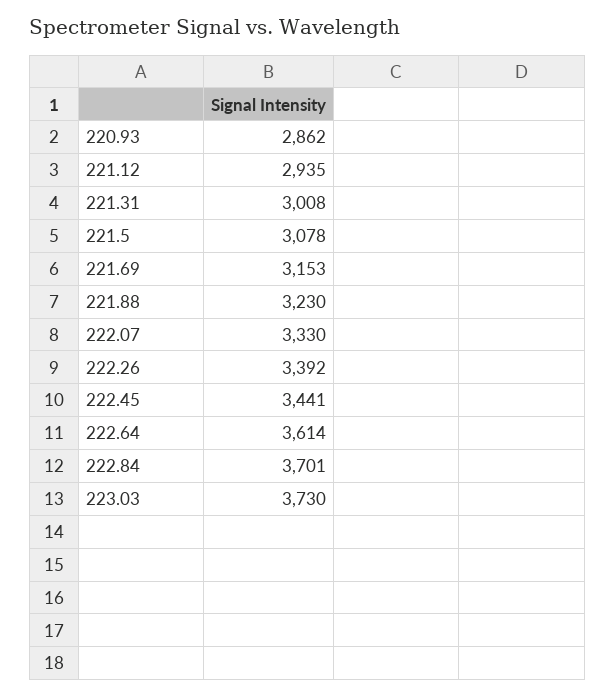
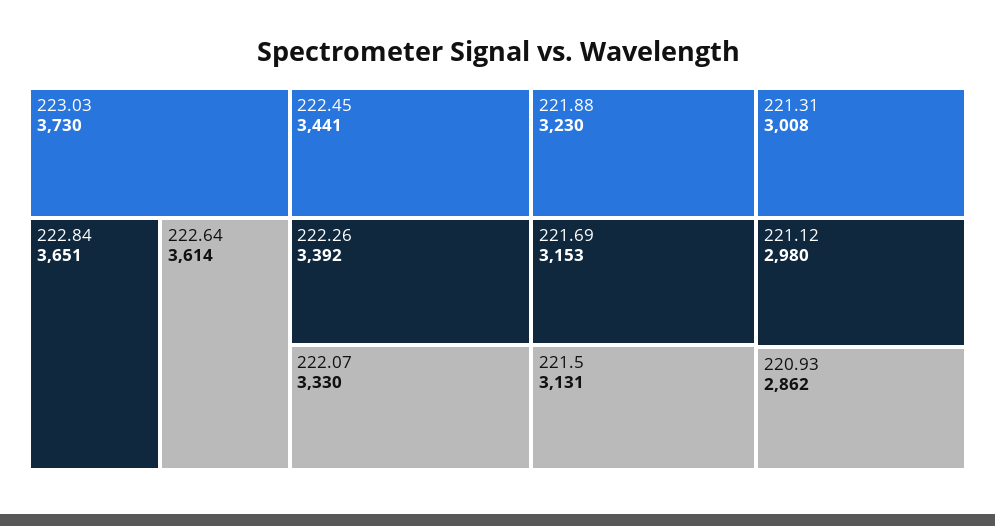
  {
    "220.93": 2862,
-   "221.12": 2935,
+   "221.12": 2980,
    "221.31": 3008,
-   "221.5": 3078,
+   "221.5": 3131,
    "221.69": 3153,
    "221.88": 3230,
    "222.07": 3330,
    "222.26": 3392,
    "222.45": 3441,
    "222.64": 3614,
-   "222.84": 3701,
+   "222.84": 3651,
    "223.03": 3730
  }

